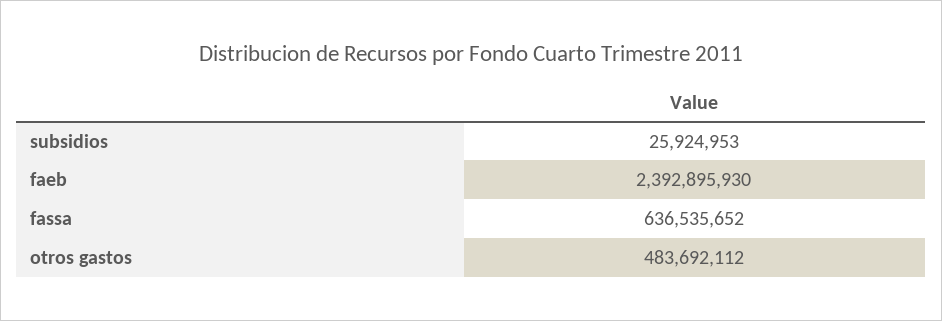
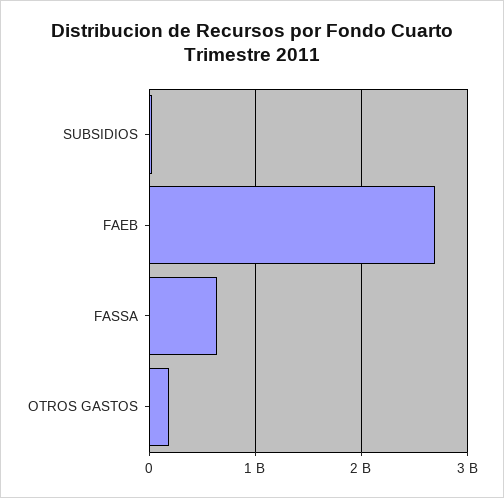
  {
    "subsidios": 25924953,
-   "faeb": 2392895930,
+   "faeb": 2700000000,
    "fassa": 636535652,
-   "otros gastos": 483692112
+   "otros gastos": 200000000
  }

